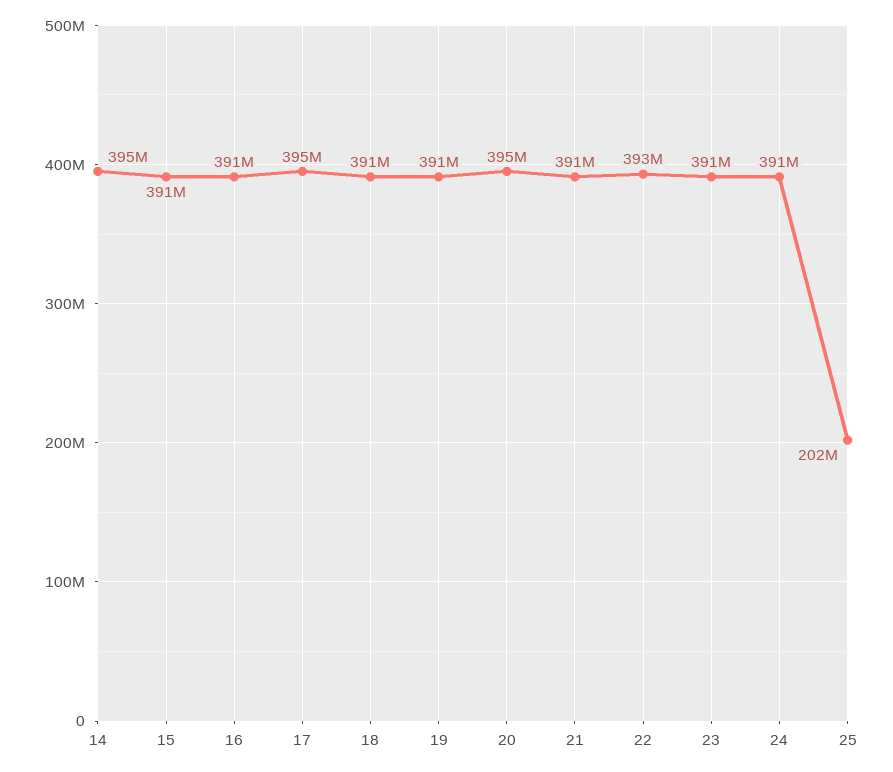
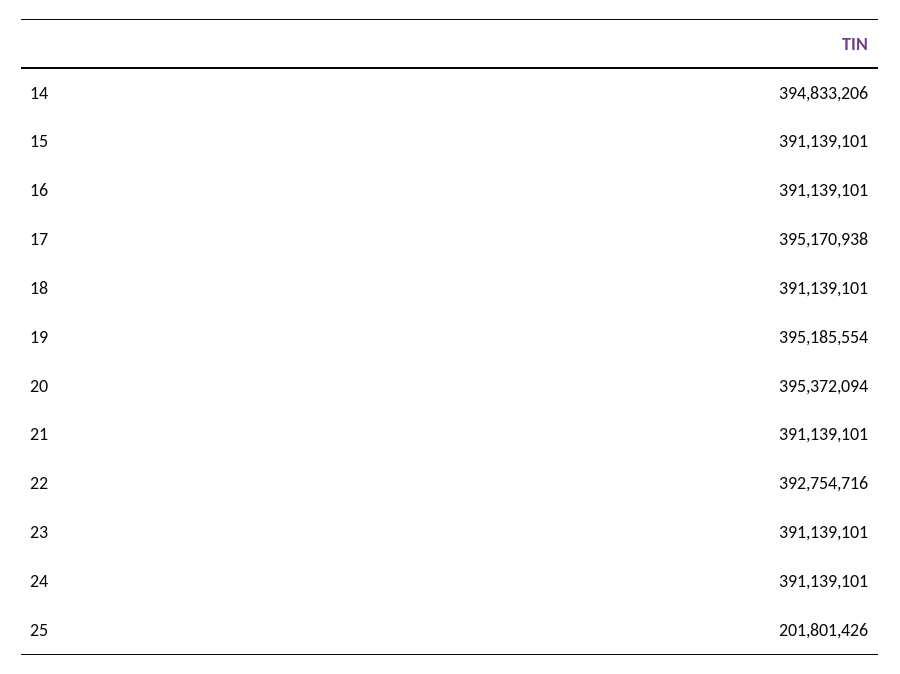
  {
    "14": 394833206,
    "15": 391139101,
    "16": 391139101,
    "17": 395170938,
    "18": 391139101,
-   "19": 391000000,
+   "19": 395185554,
    "20": 395372094,
    "21": 391139101,
    "22": 392754716,
    "23": 391139101,
    "24": 391139101,
    "25": 201801426
  }

